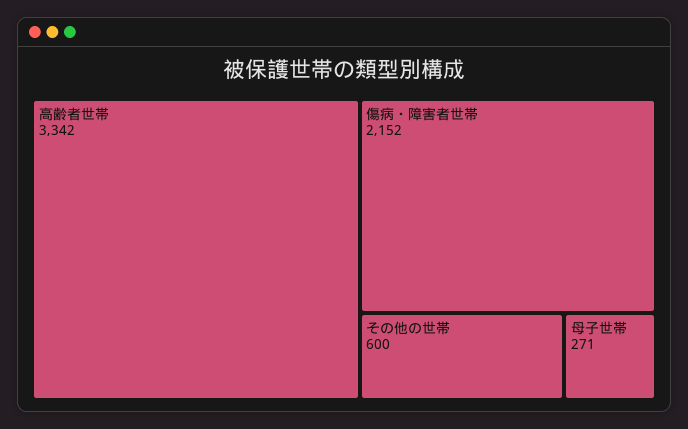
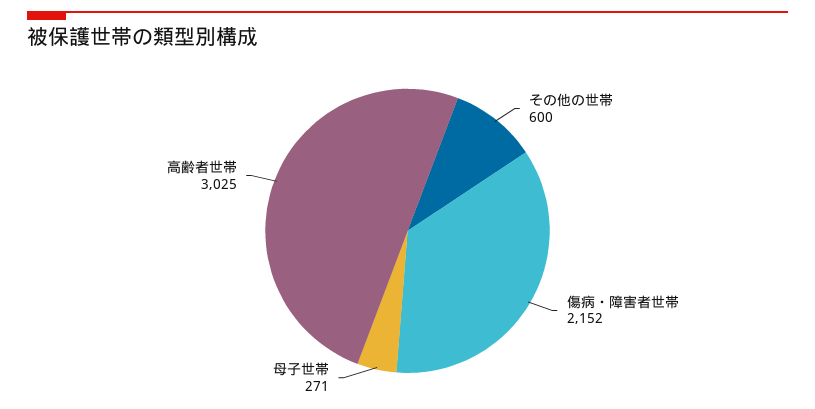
  {
-   "高齢者世帯": 3342,
+   "高齢者世帯": 3025,
    "傷病・障害者世帯": 2152,
    "その他の世帯": 600,
    "母子世帯": 271
  }

